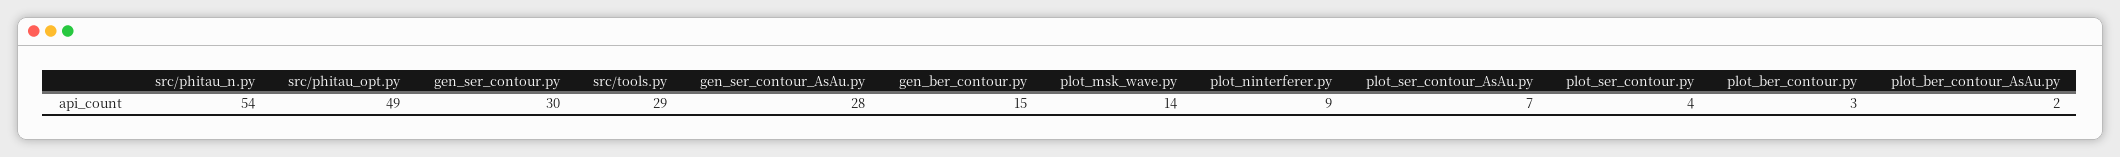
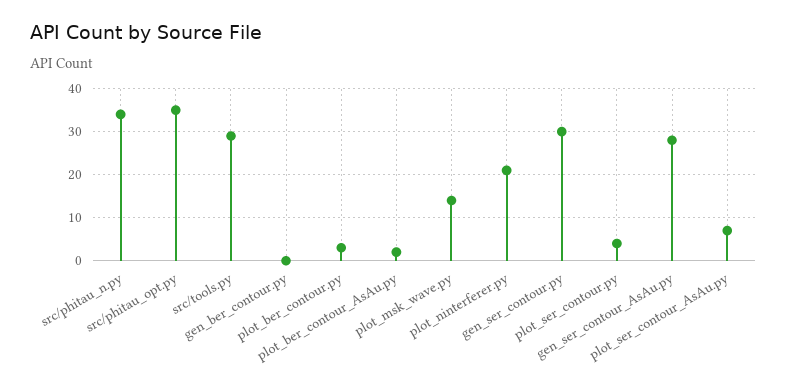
  {
-   "src/phitau_n.py": 54,
+   "src/phitau_n.py": 35,
-   "src/phitau_opt.py": 49,
+   "src/phitau_opt.py": 35,
    "gen_ser_contour.py": 30,
    "src/tools.py": 29,
    "gen_ser_contour_AsAu.py": 28,
-   "gen_ber_contour.py": 15,
+   "gen_ber_contour.py": 0,
    "plot_msk_wave.py": 14,
-   "plot_ninterferer.py": 9,
+   "plot_ninterferer.py": 20,
    "plot_ser_contour_AsAu.py": 7,
    "plot_ser_contour.py": 4,
    "plot_ber_contour.py": 3,
    "plot_ber_contour_AsAu.py": 2
  }

